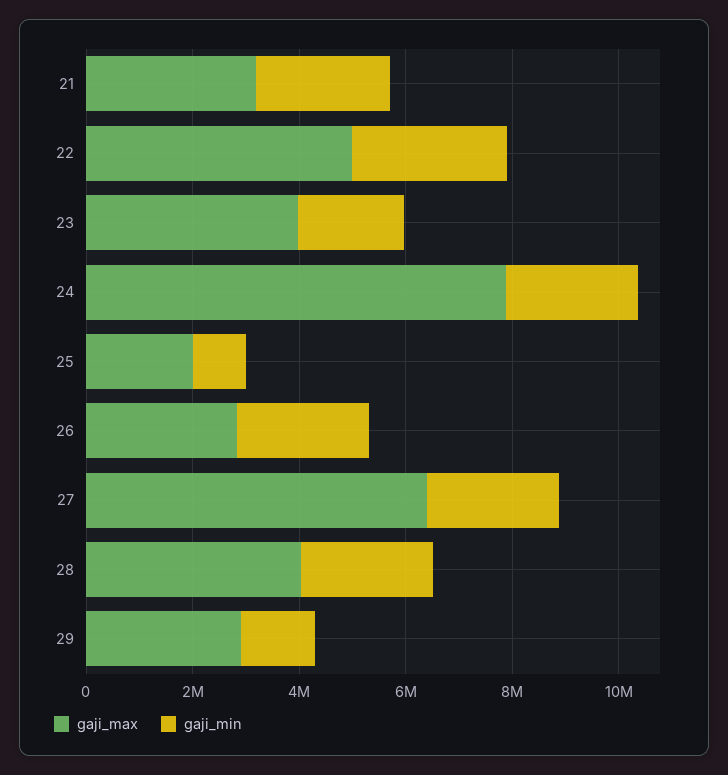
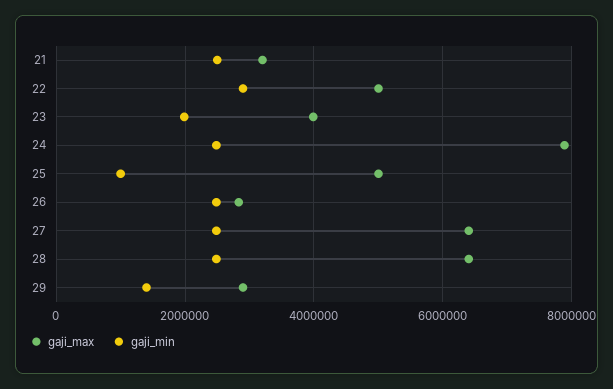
  {
    "gaji_max": {
      "21": 3200000,
      "22": 5000000,
      "23": 4000000,
      "24": 7800000,
-     "25": 2000000,
+     "25": 5000000,
      "26": 2800000,
      "27": 6400000,
-     "28": 4000000,
+     "28": 6400000,
      "29": 3000000
    },
    "gaji_min": {
      "21": 2600000,
      "22": 3000000,
      "23": 2000000,
      "24": 2400000,
      "25": 1000000,
      "26": 2400000,
      "27": 2400000,
      "28": 2400000,
      "29": 1400000
    }
  }

